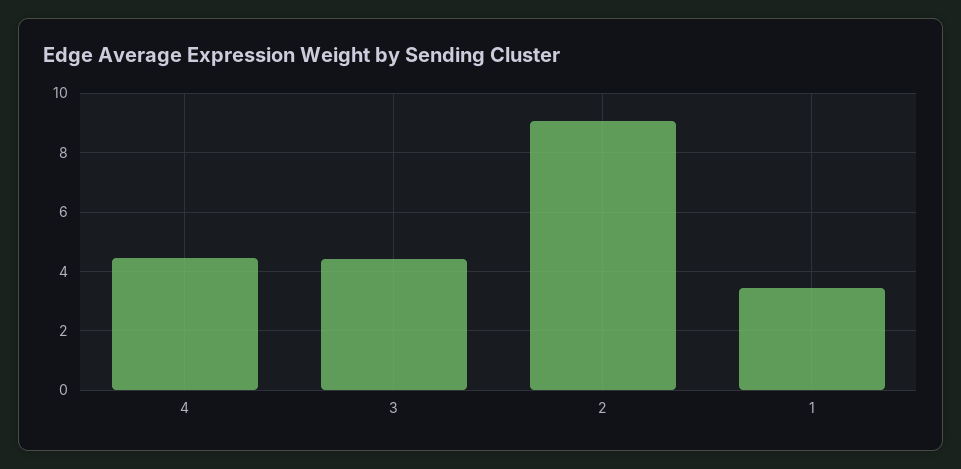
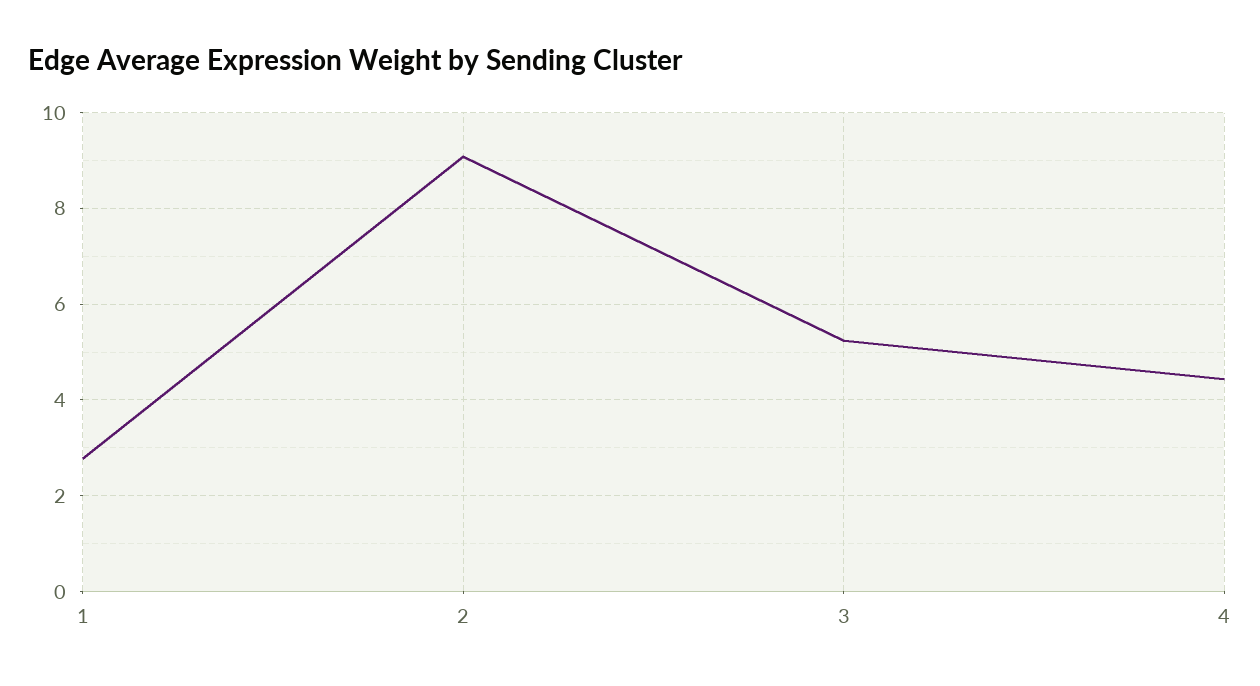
  {
    "4": 4.4,
-   "3": 4.5,
+   "3": 5.2,
    "2": 9,
-   "1": 3.5
+   "1": 2.8
  }

